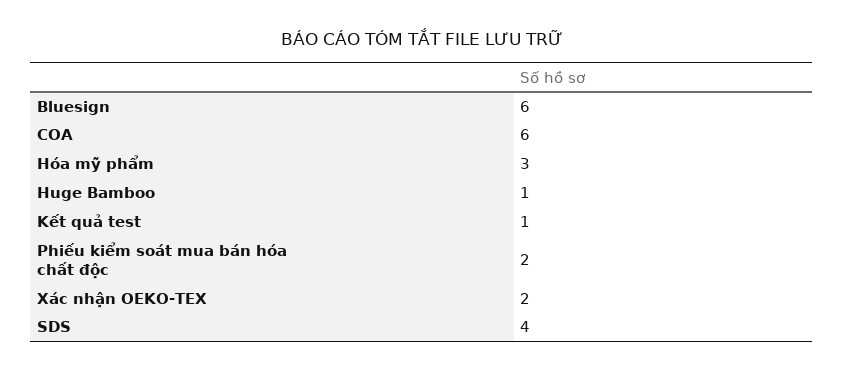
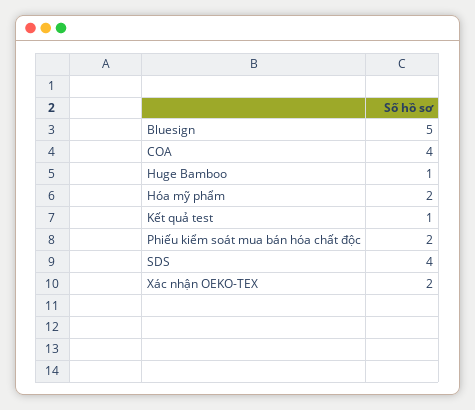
  {
-   "Bluesign": 6,
+   "Bluesign": 5,
-   "COA": 6,
+   "COA": 4,
-   "Hóa mỹ phẩm": 3,
+   "Hóa mỹ phẩm": 2,
    "Huge Bamboo": 1,
    "Kết quả test": 1,
    "Phiếu kiểm soát mua bán hóa chất độc": 2,
    "Xác nhận OEKO-TEX": 2,
    "SDS": 4
  }

